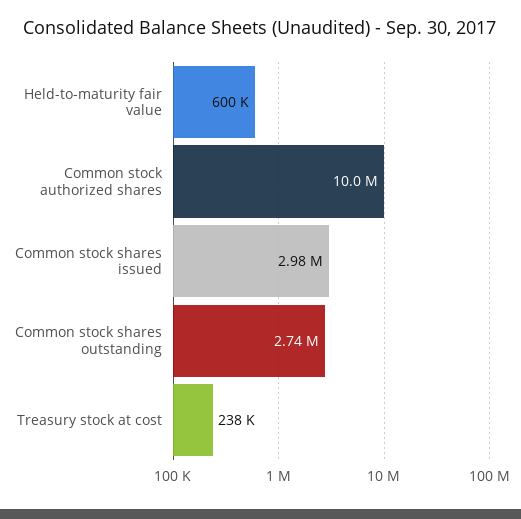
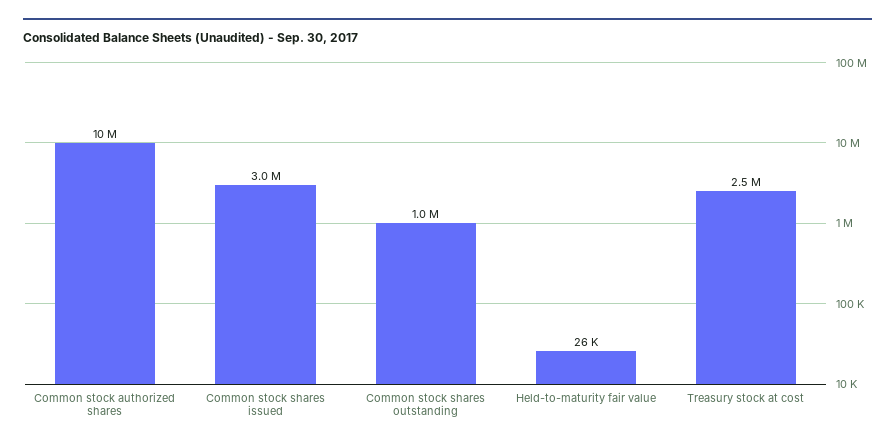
  {
-   "Held-to-maturity fair value": 600000,
+   "Held-to-maturity fair value": 26000,
    "Common stock authorized shares": 10000000,
    "Common stock shares issued": 2980000,
-   "Common stock shares outstanding": 2740000,
+   "Common stock shares outstanding": 1000000,
-   "Treasury stock at cost": 238000
+   "Treasury stock at cost": 2500000
  }

